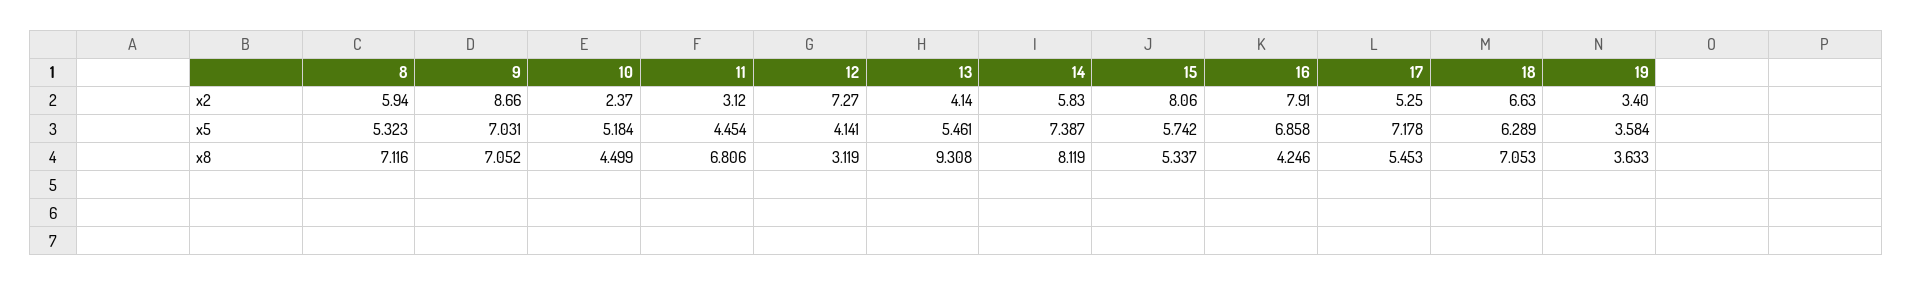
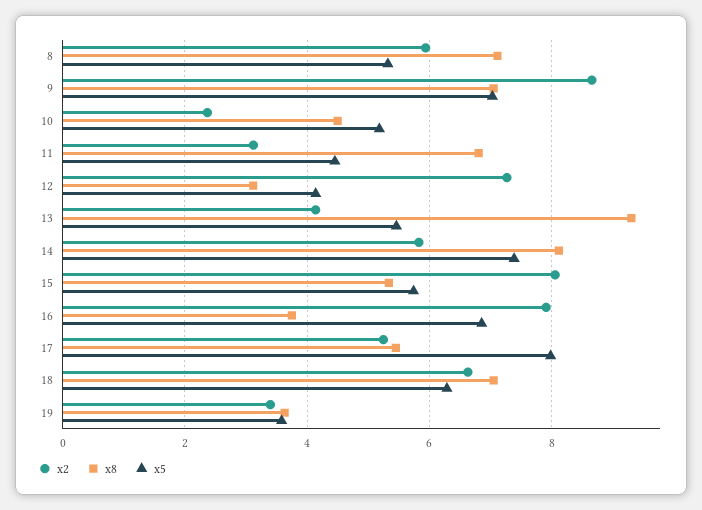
  {
    "x2": {
      "8": 5.94,
      "9": 8.66,
      "10": 2.37,
      "11": 3.12,
      "12": 7.27,
      "13": 4.14,
      "14": 5.83,
      "15": 8.06,
      "16": 7.91,
      "17": 5.25,
      "18": 6.63,
      "19": 3.4
    },
    "x5": {
      "8": 5.323,
      "9": 7.031,
      "10": 5.184,
      "11": 4.454,
      "12": 4.141,
      "13": 5.461,
      "14": 7.387,
      "15": 5.742,
      "16": 6.858,
-     "17": 7.178,
+     "17": 8,
      "18": 6.289,
      "19": 3.584
    },
    "x8": {
      "8": 7.116,
      "9": 7.052,
      "10": 4.499,
      "11": 6.806,
      "12": 3.119,
      "13": 9.308,
      "14": 8.119,
      "15": 5.337,
-     "16": 4.246,
+     "16": 3.8,
      "17": 5.453,
      "18": 7.053,
      "19": 3.633
    }
  }

